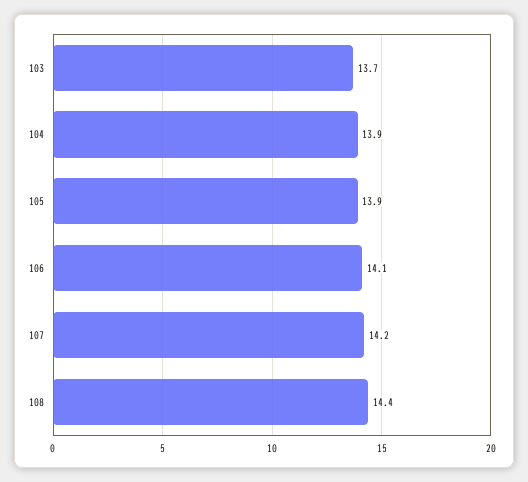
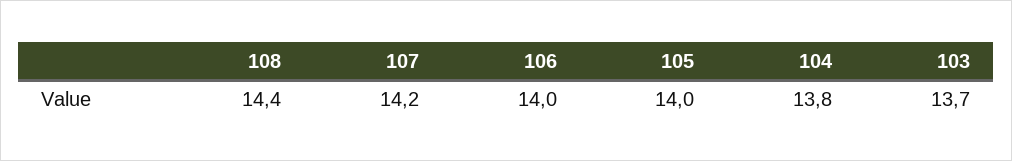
  {
    "103": 13.7,
-   "104": 13.9,
+   "104": 13.8,
-   "105": 13.9,
+   "105": 14,
-   "106": 14.1,
+   "106": 14,
    "107": 14.2,
    "108": 14.4
  }

